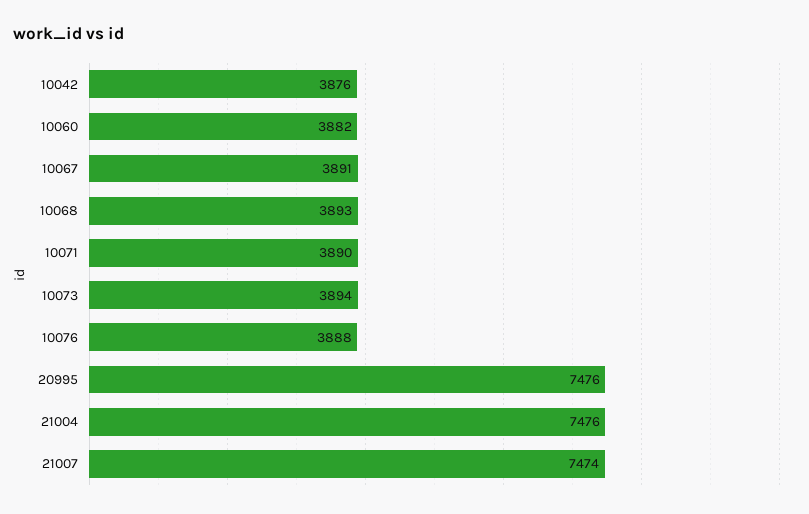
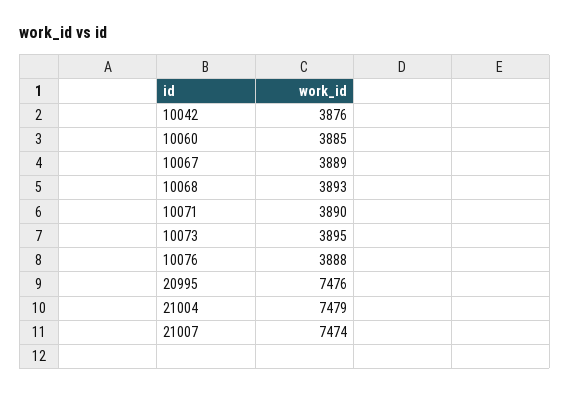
  {
    "10042": 3876,
-   "10060": 3882,
+   "10060": 3885,
-   "10067": 3891,
+   "10067": 3889,
    "10068": 3893,
    "10071": 3890,
-   "10073": 3894,
+   "10073": 3895,
    "10076": 3888,
    "20995": 7476,
-   "21004": 7476,
+   "21004": 7479,
    "21007": 7474
  }

